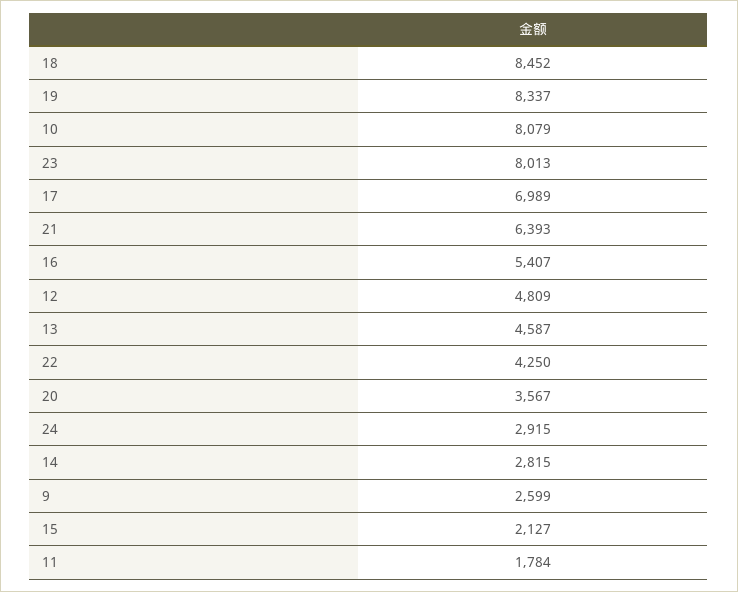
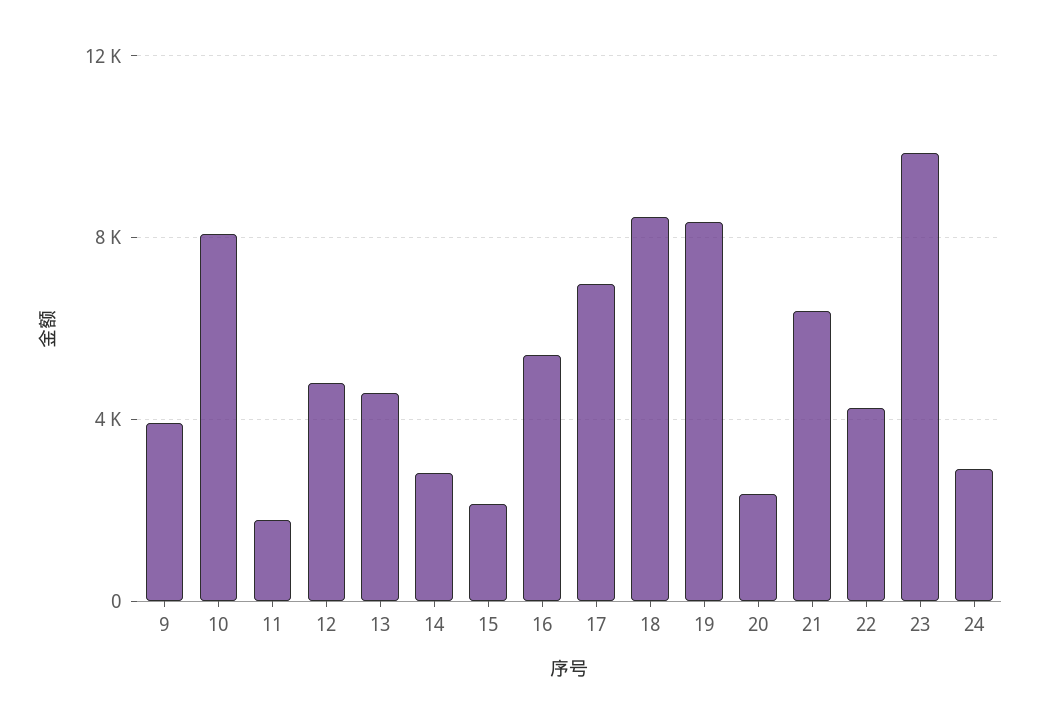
  {
    "18": 8452,
    "19": 8337,
    "10": 8079,
-   "23": 8013,
+   "23": 10000,
    "17": 6989,
    "21": 6393,
    "16": 5407,
    "12": 4809,
    "13": 4587,
    "22": 4250,
-   "20": 3567,
+   "20": 2500,
    "24": 2915,
    "14": 2815,
-   "9": 2599,
+   "9": 4000,
    "15": 2127,
    "11": 1784
  }

